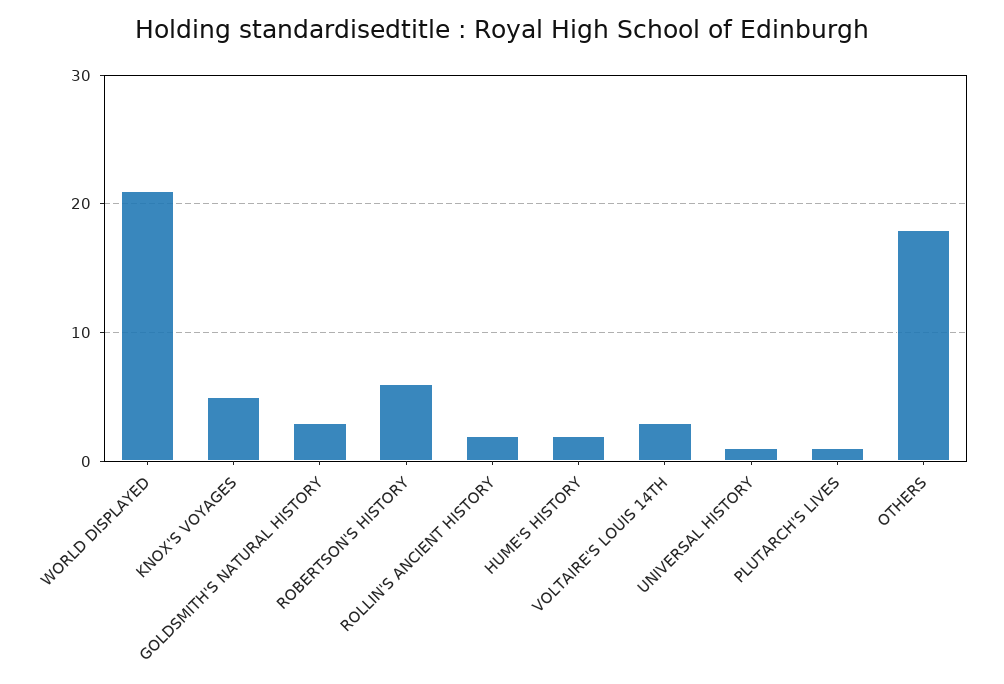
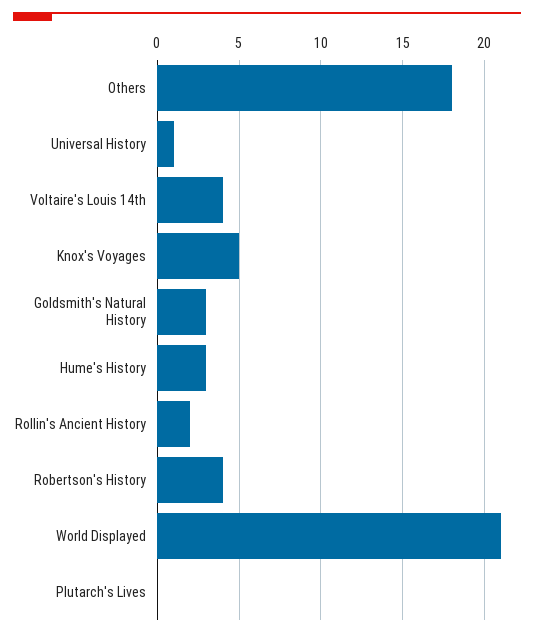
  {
    "WORLD DISPLAYED": 21,
    "KNOX'S VOYAGES": 5,
    "GOLDSMITH'S NATURAL HISTORY": 3,
-   "ROBERTSON'S HISTORY": 6,
+   "ROBERTSON'S HISTORY": 4,
    "ROLLIN'S ANCIENT HISTORY": 2,
-   "HUME'S HISTORY": 2,
+   "HUME'S HISTORY": 3,
-   "VOLTAIRE'S LOUIS 14TH": 3,
+   "VOLTAIRE'S LOUIS 14TH": 4,
    "UNIVERSAL HISTORY": 1,
-   "PLUTARCH'S LIVES": 1,
+   "PLUTARCH'S LIVES": 0,
    "OTHERS": 18
  }

